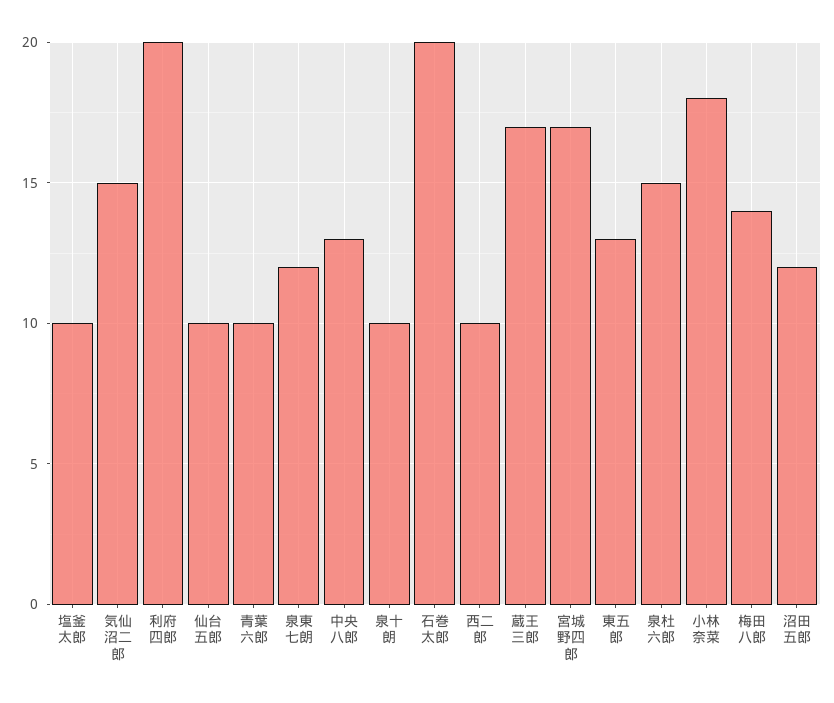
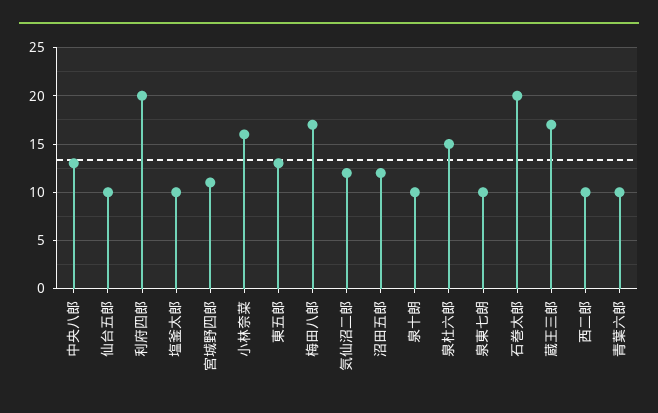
  {
    "塩釜太郎": 10,
-   "気仙沼二郎": 15,
+   "気仙沼二郎": 12,
    "利府四郎": 20,
    "仙台五郎": 10,
    "青葉六郎": 10,
-   "泉東七朗": 12,
+   "泉東七朗": 10,
    "中央八郎": 13,
    "泉十朗": 10,
    "石巻太郎": 20,
    "西二郎": 10,
    "蔵王三郎": 17,
-   "宮城野四郎": 17,
+   "宮城野四郎": 11,
    "東五郎": 13,
    "泉杜六郎": 15,
-   "小林奈菜": 18,
+   "小林奈菜": 16,
-   "梅田八郎": 14,
+   "梅田八郎": 17,
    "沼田五郎": 12
  }

